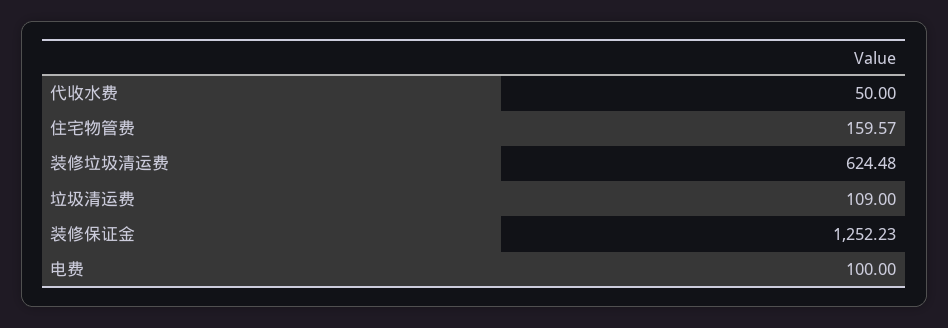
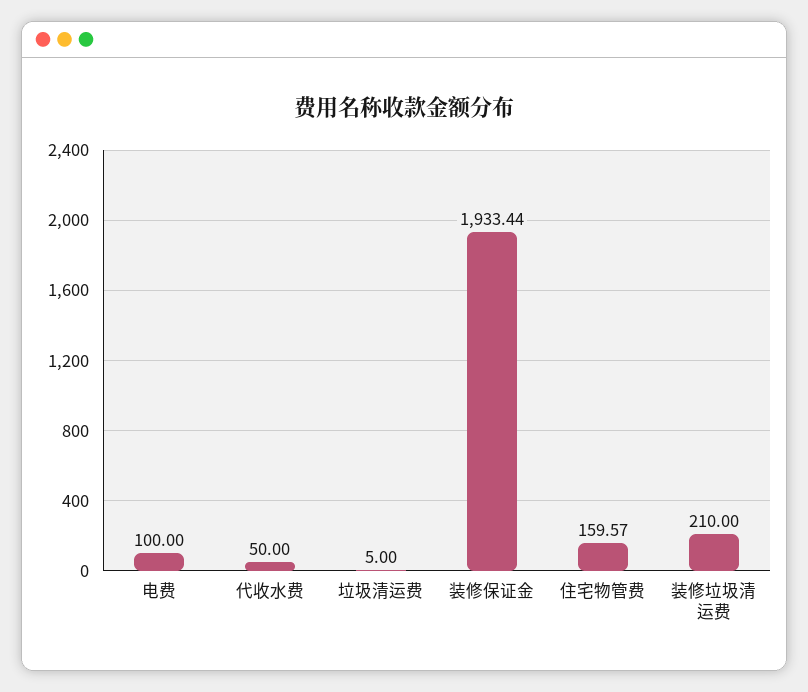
  {
    "代收水费": 50,
    "住宅物管费": 159.57,
-   "装修垃圾清运费": 624.48,
+   "装修垃圾清运费": 210,
-   "垃圾清运费": 109,
+   "垃圾清运费": 5,
-   "装修保证金": 1252.23,
+   "装修保证金": 1933.44,
    "电费": 100
  }

